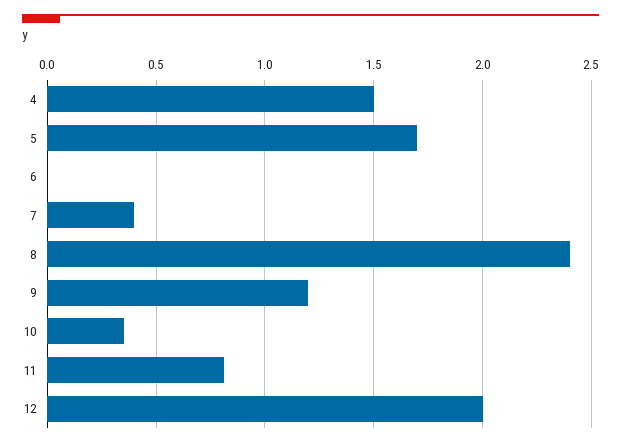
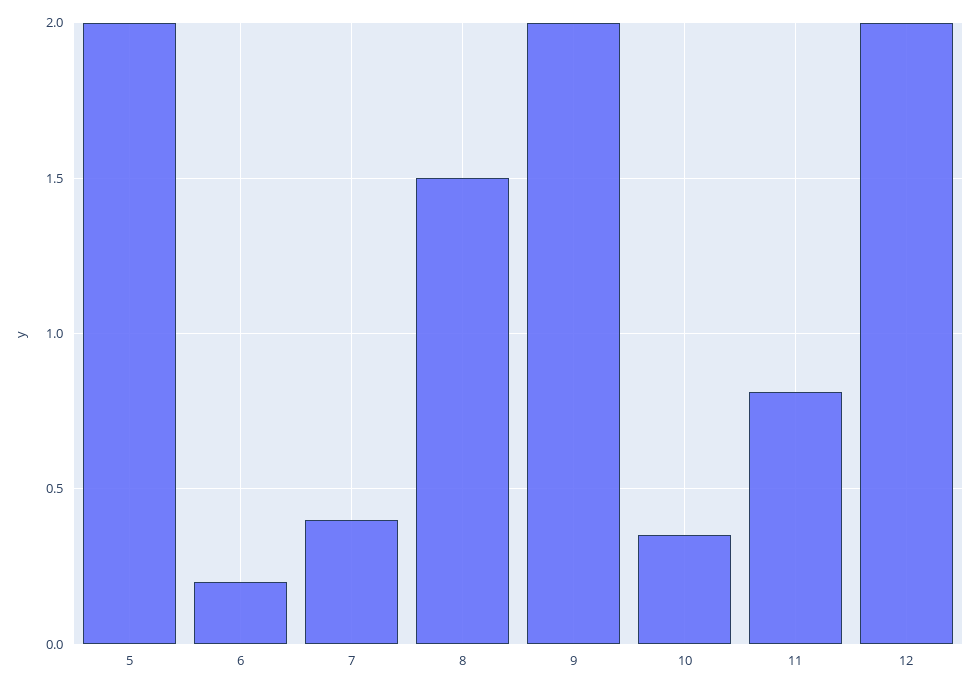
  {
-   "4": 1.5,
-   "5": 1.7,
+   "5": 2,
-   "6": 0,
+   "6": 0.2,
    "7": 0.4,
-   "8": 2.4,
+   "8": 1.5,
-   "9": 1.2,
+   "9": 2,
    "10": 0.35,
    "11": 0.8,
    "12": 2
  }

